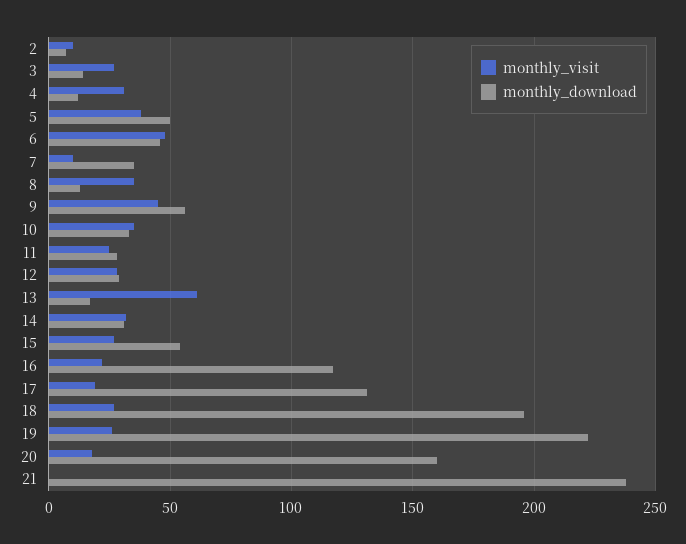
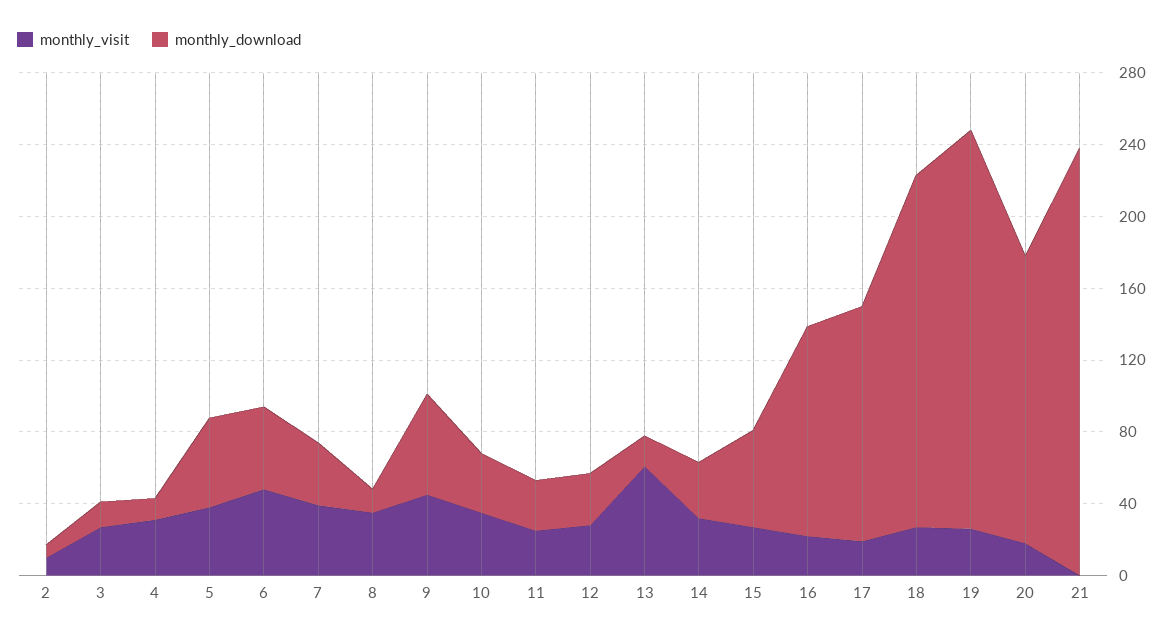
  {
    "monthly_visit": {
      "2": 10,
      "3": 25,
      "4": 30,
      "5": 40,
      "6": 50,
-     "7": 10,
+     "7": 40,
      "8": 35,
      "9": 45,
      "10": 35,
      "11": 25,
      "12": 30,
      "13": 60,
      "14": 30,
      "15": 25,
      "16": 20,
      "17": 20,
      "18": 25,
      "19": 25,
      "20": 20,
      "21": 0
    },
    "monthly_download": {
      "2": 5,
      "3": 15,
      "4": 10,
      "5": 50,
      "6": 45,
      "7": 35,
      "8": 15,
      "9": 55,
      "10": 35,
      "11": 30,
      "12": 30,
      "13": 15,
      "14": 30,
      "15": 55,
      "16": 115,
      "17": 130,
      "18": 195,
      "19": 220,
      "20": 160,
      "21": 240
    }
  }

